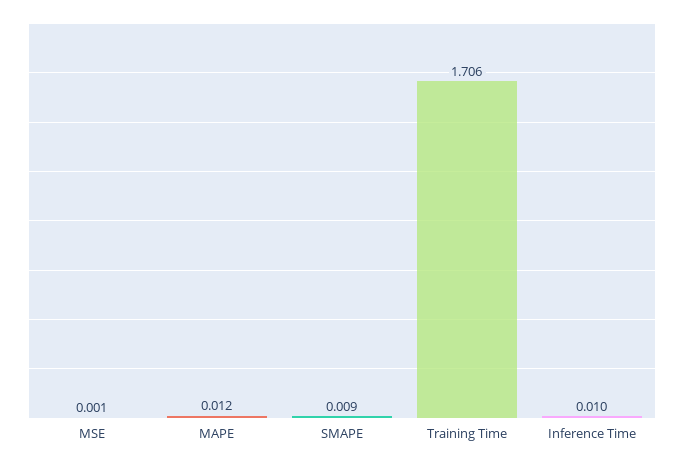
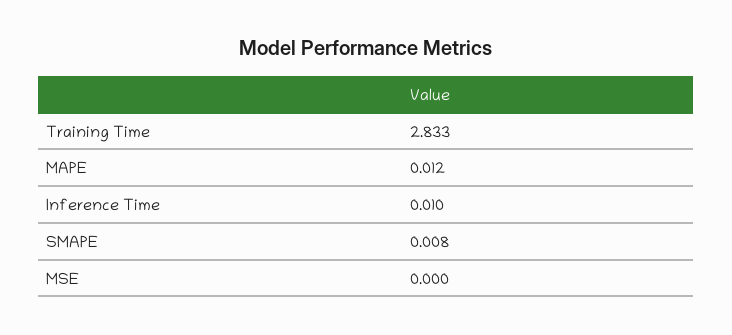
  {
-   "MSE": 0.001,
+   "MSE": 0,
    "MAPE": 0.012,
-   "SMAPE": 0.009,
+   "SMAPE": 0.008,
-   "Training Time": 1.706,
+   "Training Time": 2.833,
    "Inference Time": 0.01
  }

